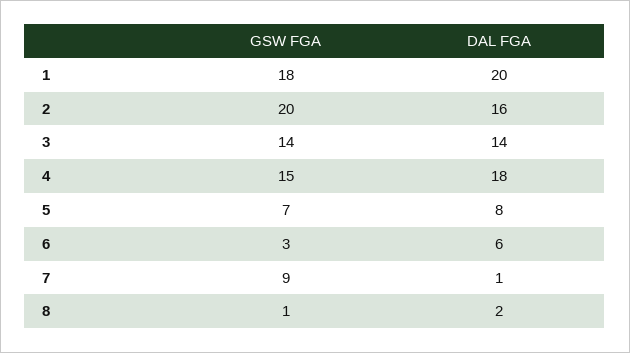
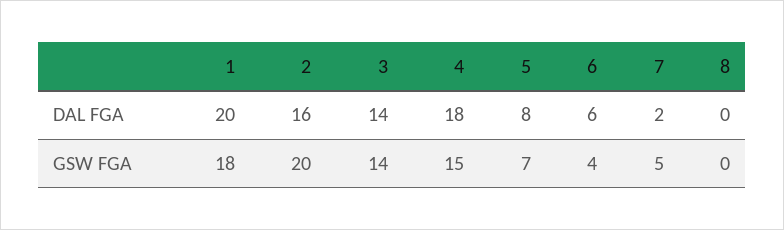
  {
    "GSW FGA": {
      "1": 18,
      "2": 20,
      "3": 14,
      "4": 15,
      "5": 7,
-     "6": 3,
+     "6": 4,
-     "7": 9,
+     "7": 5,
-     "8": 1
+     "8": 0
    },
    "DAL FGA": {
      "1": 20,
      "2": 16,
      "3": 14,
      "4": 18,
      "5": 8,
      "6": 6,
-     "7": 1,
+     "7": 2,
-     "8": 2
+     "8": 0
    }
  }

